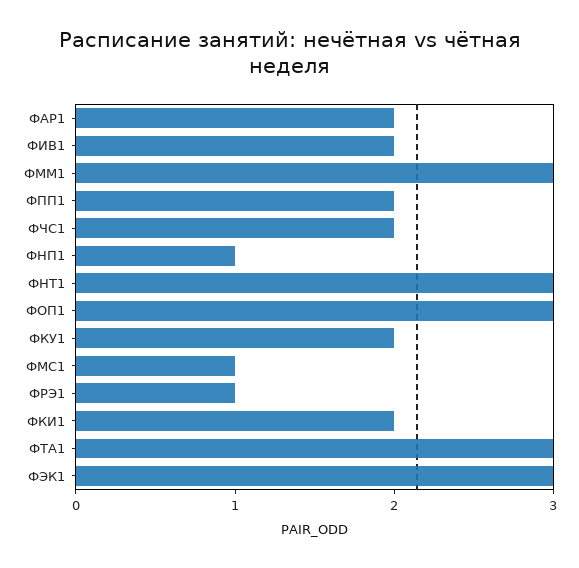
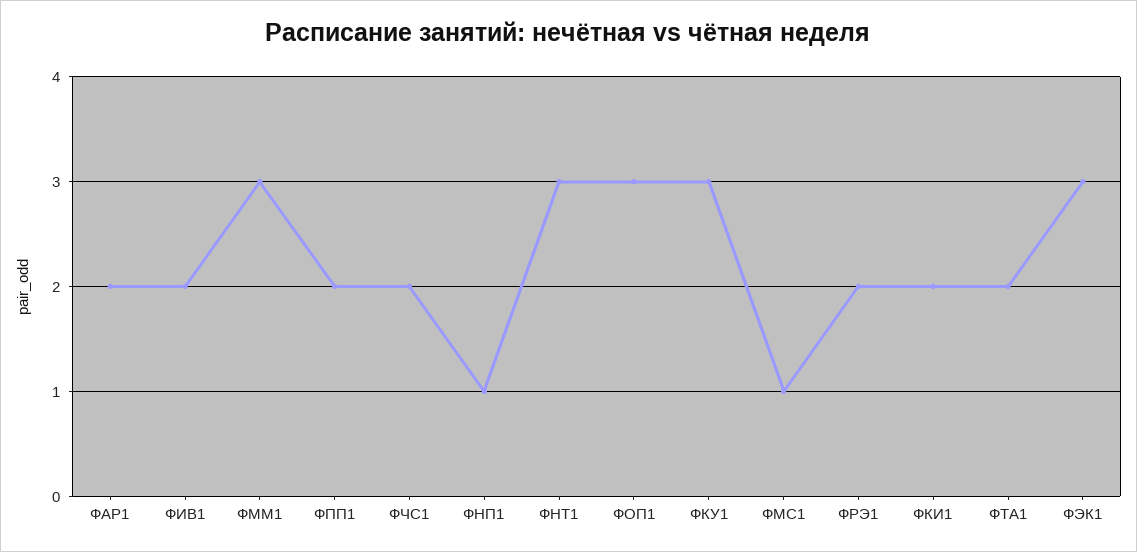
  {
    "ФАР1": 2,
    "ФИВ1": 2,
    "ФММ1": 3,
    "ФПП1": 2,
    "ФЧС1": 2,
    "ФНП1": 1,
    "ФНТ1": 3,
    "ФОП1": 3,
-   "ФКУ1": 2,
+   "ФКУ1": 3,
    "ФМС1": 1,
-   "ФРЭ1": 1,
+   "ФРЭ1": 2,
    "ФКИ1": 2,
-   "ФТА1": 3,
+   "ФТА1": 2,
    "ФЭК1": 3
  }

